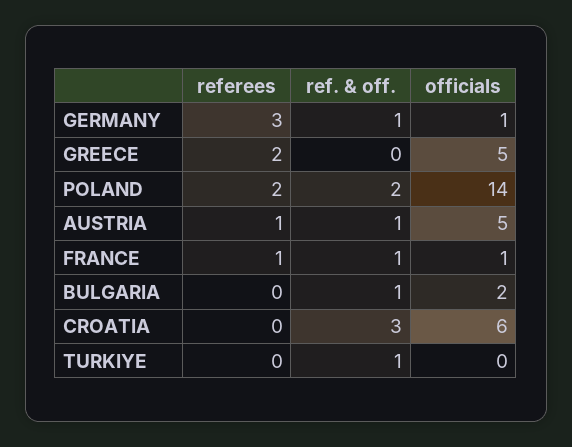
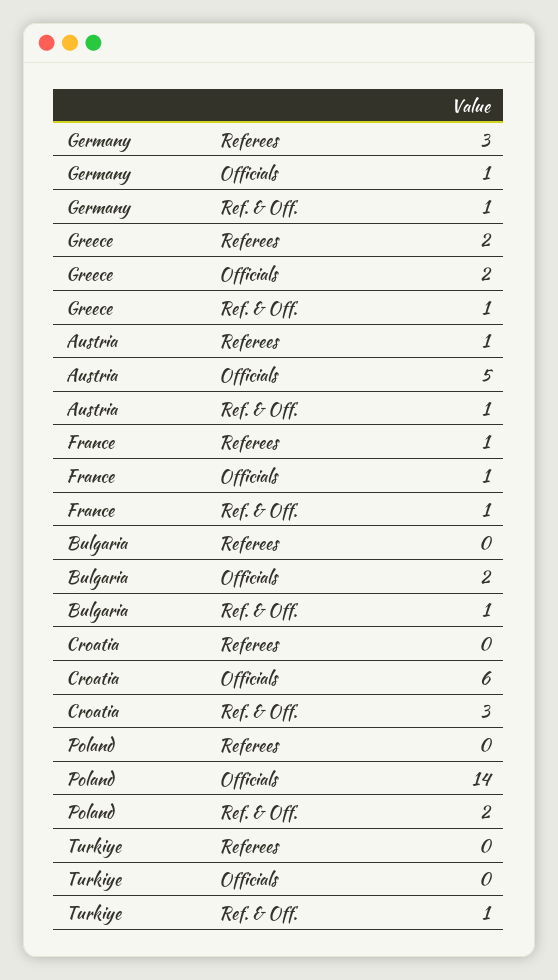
  {
    "referees": {
      "GERMANY": 3,
      "GREECE": 2,
-     "POLAND": 2,
+     "POLAND": 0,
      "AUSTRIA": 1,
      "FRANCE": 1,
      "BULGARIA": 0,
      "CROATIA": 0,
      "TURKIYE": 0
    },
    "ref. & off.": {
      "GERMANY": 1,
-     "GREECE": 0,
+     "GREECE": 1,
      "POLAND": 2,
      "AUSTRIA": 1,
      "FRANCE": 1,
      "BULGARIA": 1,
      "CROATIA": 3,
      "TURKIYE": 1
    },
    "officials": {
      "GERMANY": 1,
-     "GREECE": 5,
+     "GREECE": 2,
      "POLAND": 14,
      "AUSTRIA": 5,
      "FRANCE": 1,
      "BULGARIA": 2,
      "CROATIA": 6,
      "TURKIYE": 0
    }
  }

